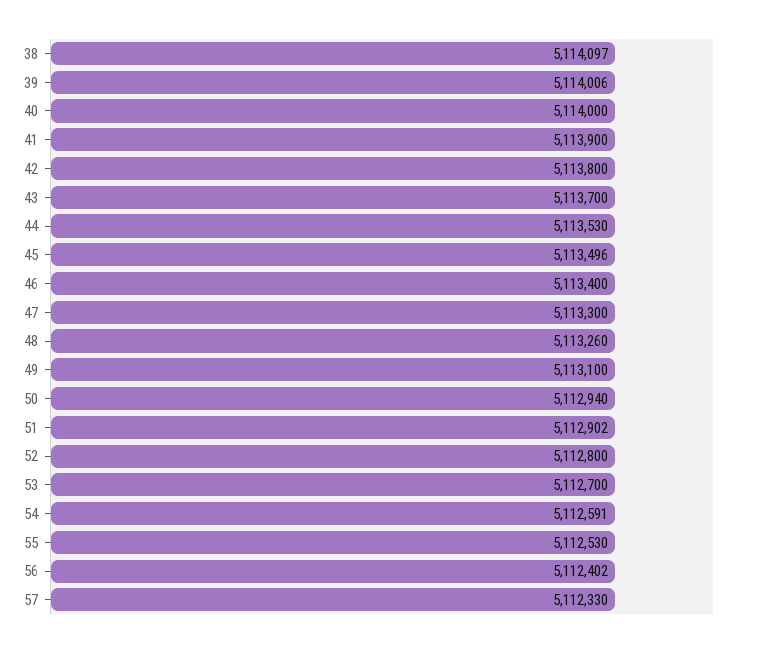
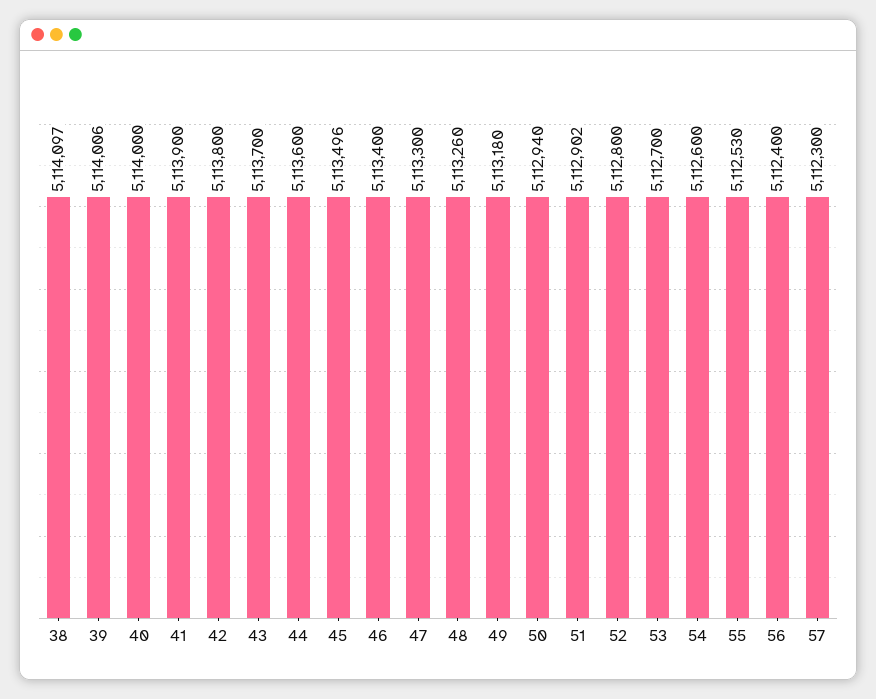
  {
    "38": 5114097,
    "39": 5114006,
    "40": 5114000,
    "41": 5113900,
    "42": 5113800,
    "43": 5113700,
-   "44": 5113530,
+   "44": 5113600,
    "45": 5113496,
    "46": 5113400,
    "47": 5113300,
    "48": 5113260,
-   "49": 5113100,
+   "49": 5113180,
    "50": 5112940,
    "51": 5112902,
    "52": 5112800,
    "53": 5112700,
-   "54": 5112591,
+   "54": 5112600,
    "55": 5112530,
-   "56": 5112402,
+   "56": 5112400,
-   "57": 5112330
+   "57": 5112300
  }

